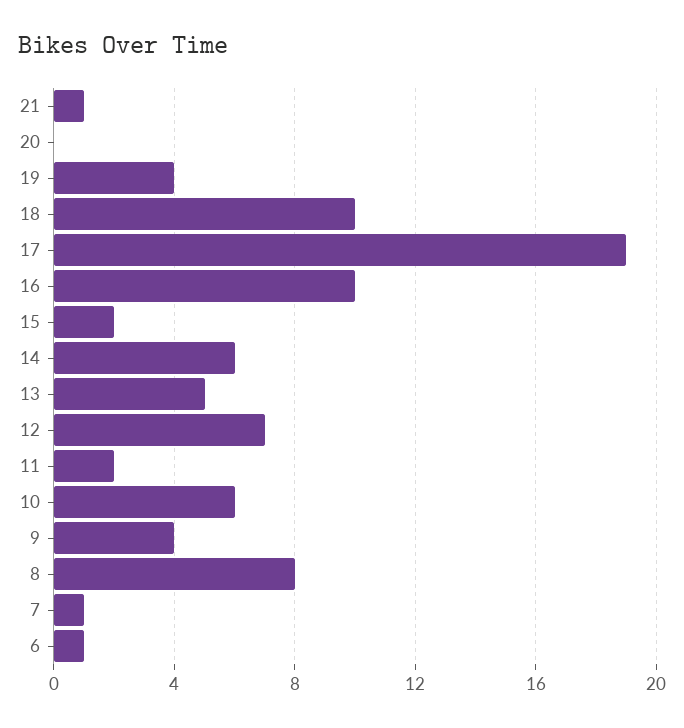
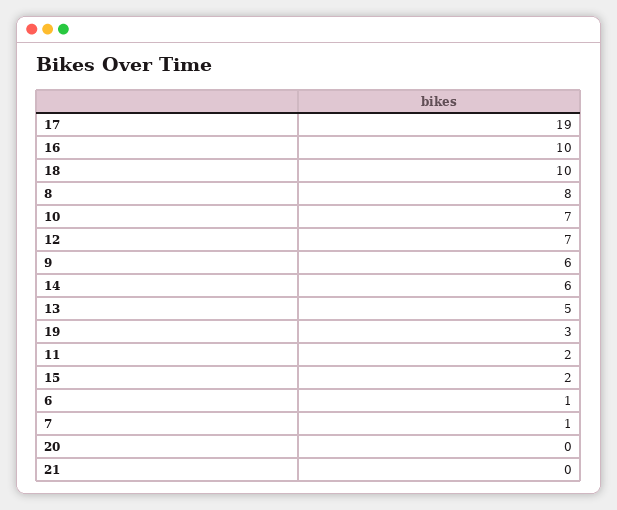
  {
-   "21": 1,
+   "21": 0,
    "20": 0,
-   "19": 4,
+   "19": 3,
    "18": 10,
    "17": 19,
    "16": 10,
    "15": 2,
    "14": 6,
    "13": 5,
    "12": 7,
    "11": 2,
-   "10": 6,
+   "10": 7,
-   "9": 4,
+   "9": 6,
    "8": 8,
    "7": 1,
    "6": 1
  }

